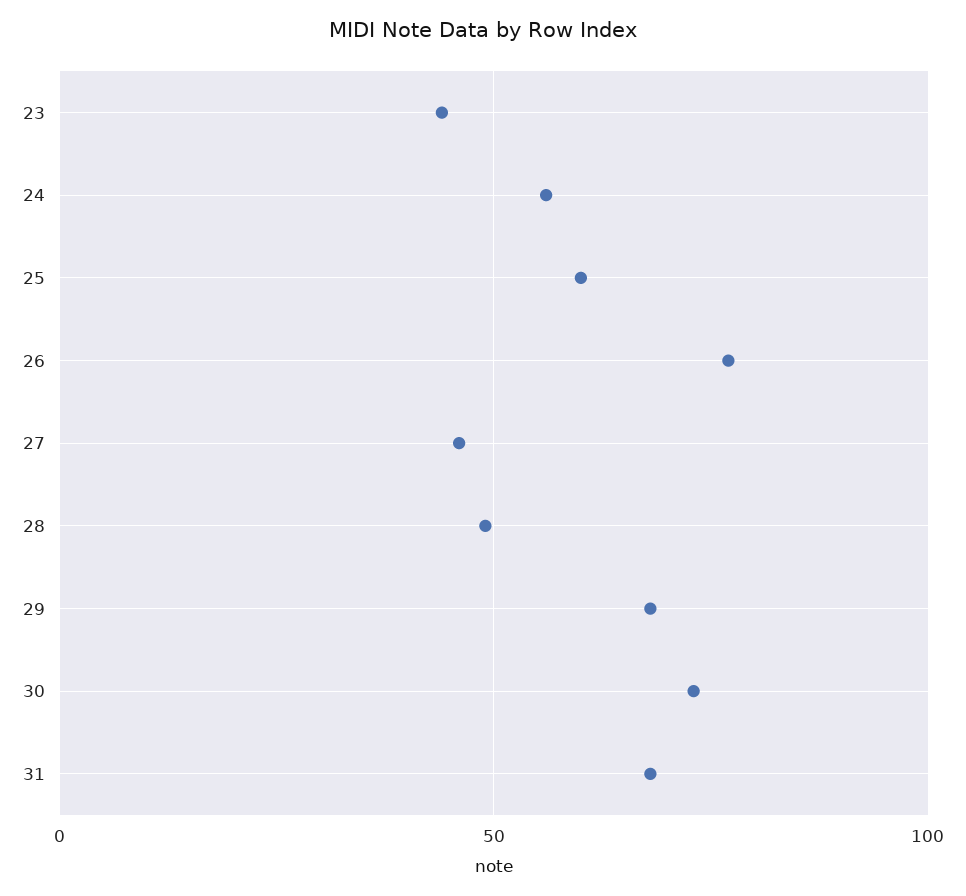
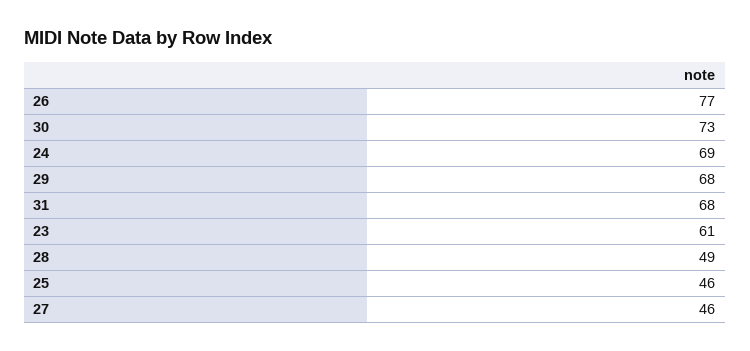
  {
-   "23": 45,
+   "23": 61,
-   "24": 55,
+   "24": 69,
-   "25": 60,
+   "25": 46,
    "26": 77,
    "27": 46,
    "28": 49,
    "29": 68,
    "30": 73,
    "31": 68
  }

